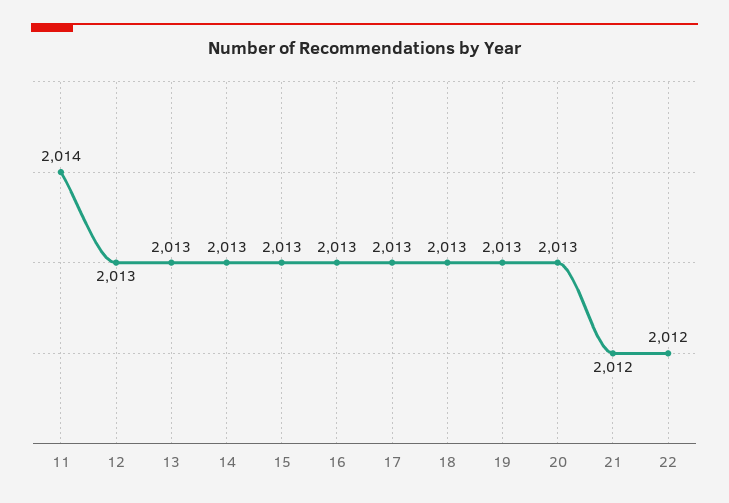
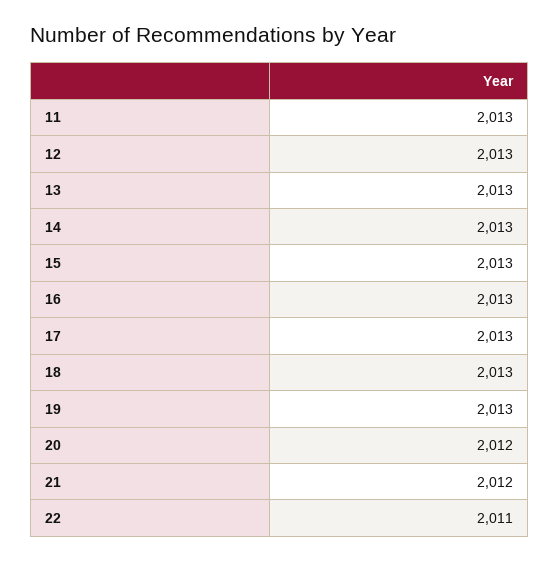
  {
-   "11": 2014,
+   "11": 2013,
    "12": 2013,
    "13": 2013,
    "14": 2013,
    "15": 2013,
    "16": 2013,
    "17": 2013,
    "18": 2013,
    "19": 2013,
-   "20": 2013,
+   "20": 2012,
    "21": 2012,
-   "22": 2012
+   "22": 2011
  }

